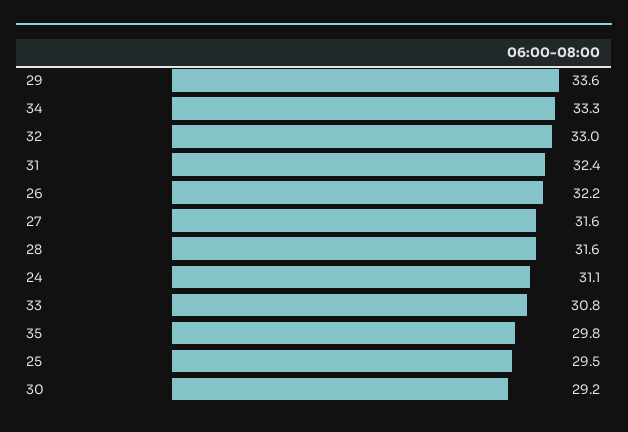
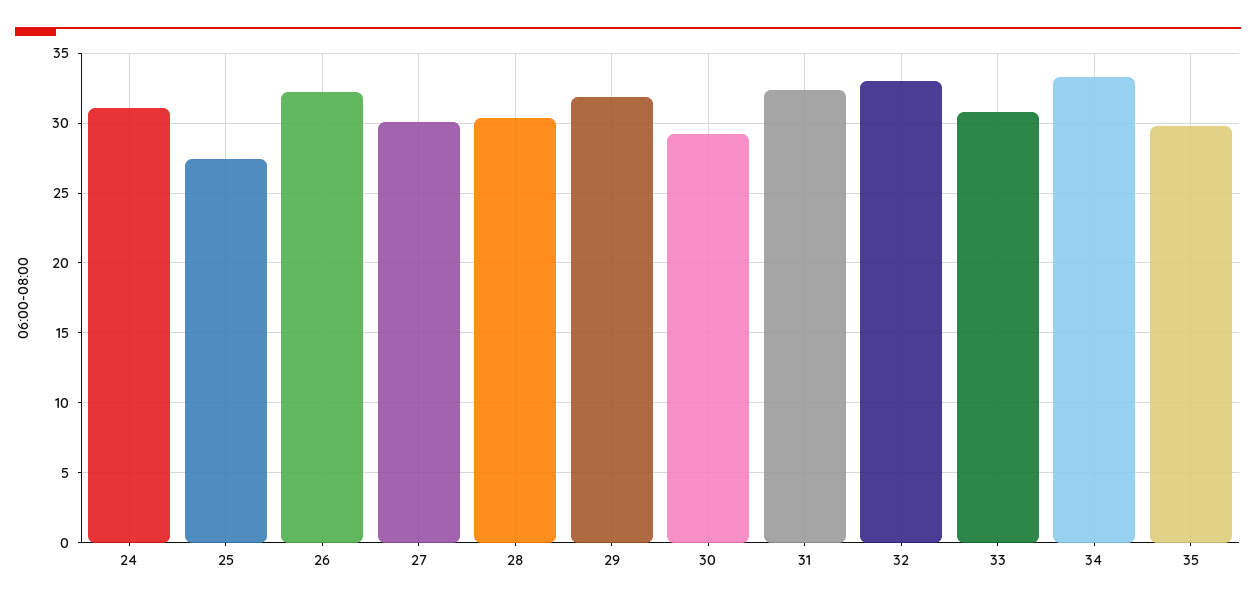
  {
-   "29": 33.6,
+   "29": 32,
    "34": 33.3,
    "32": 33,
    "31": 32.4,
    "26": 32.2,
-   "27": 31.6,
+   "27": 30,
-   "28": 31.6,
+   "28": 30.5,
    "24": 31.1,
    "33": 30.8,
    "35": 29.8,
-   "25": 29.5,
+   "25": 27.5,
    "30": 29.2
  }

